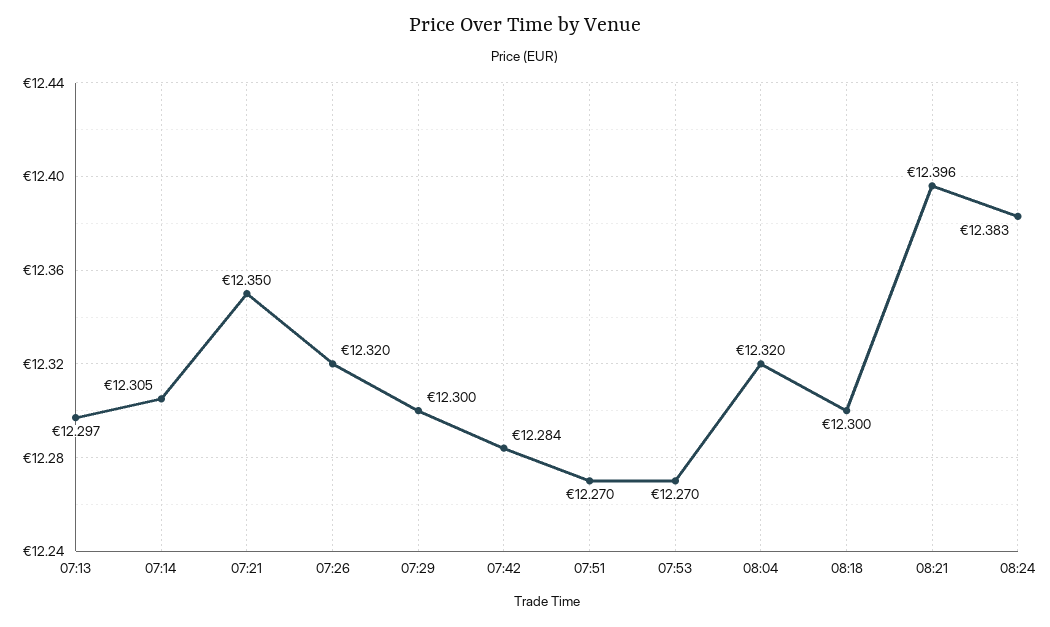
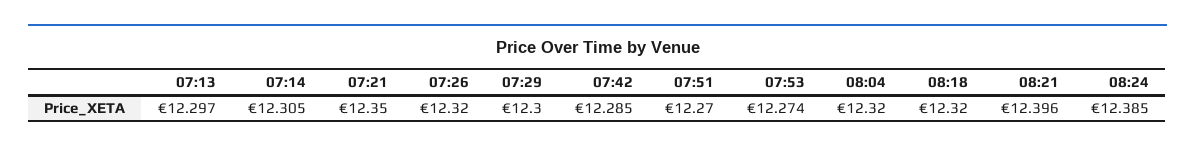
  {
    "07:13": 12.297,
    "07:14": 12.305,
    "07:21": 12.35,
    "07:26": 12.32,
    "07:29": 12.3,
-   "07:42": 12.284,
+   "07:42": 12.285,
    "07:51": 12.27,
-   "07:53": 12.27,
+   "07:53": 12.274,
    "08:04": 12.32,
-   "08:18": 12.3,
+   "08:18": 12.32,
    "08:21": 12.396,
-   "08:24": 12.383
+   "08:24": 12.385
  }

